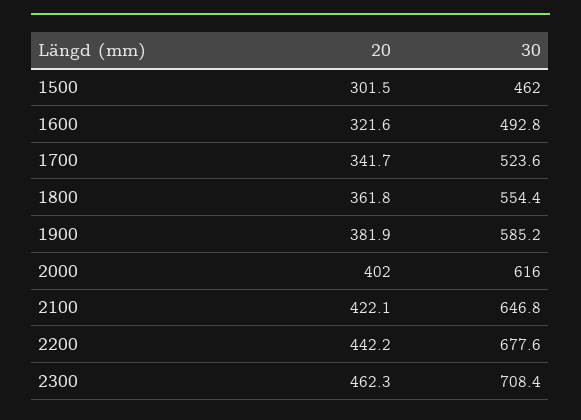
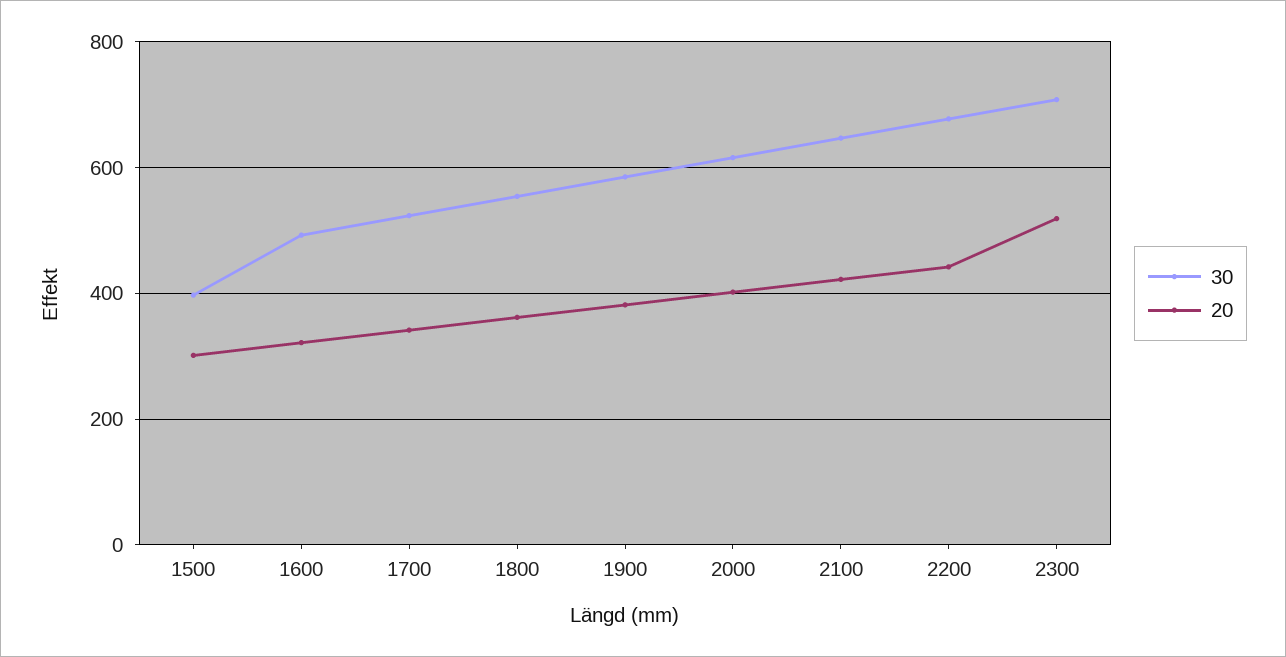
  {
    "20": {
      "1500": 301.5,
      "1600": 321.6,
      "1700": 341.7,
      "1800": 361.8,
      "1900": 381.9,
      "2000": 402,
      "2100": 422.1,
      "2200": 442.2,
-     "2300": 462.3
+     "2300": 520
    },
    "30": {
-     "1500": 462,
+     "1500": 400,
      "1600": 492.8,
      "1700": 523.6,
      "1800": 554.4,
      "1900": 585.2,
      "2000": 616,
      "2100": 646.8,
      "2200": 677.6,
      "2300": 708.4
    }
  }

